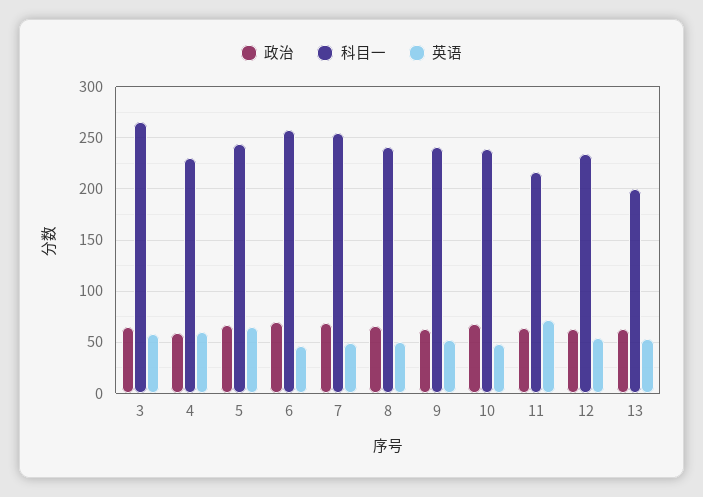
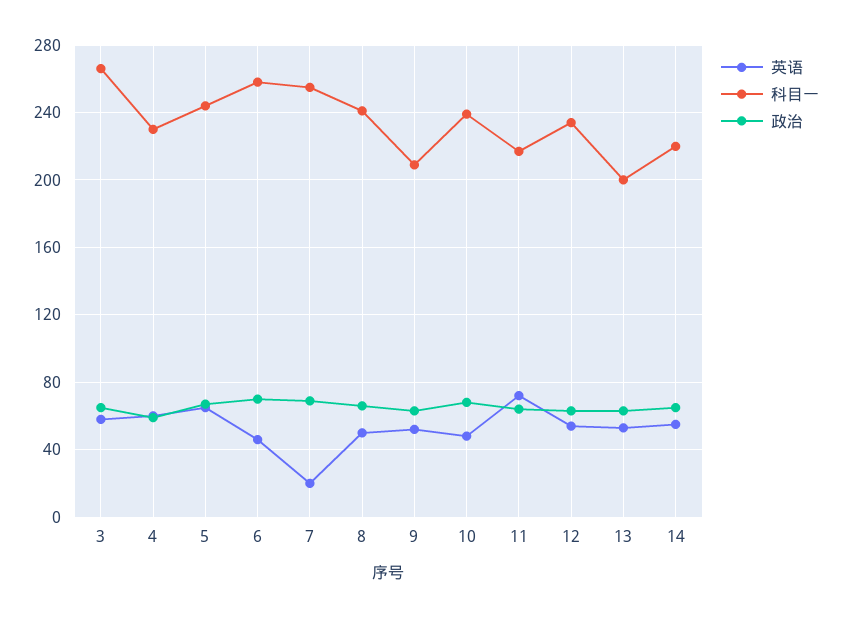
  {
    "政治": {
      "3": 65,
      "4": 60,
      "5": 65,
      "6": 70,
      "7": 70,
      "8": 65,
      "9": 65,
      "10": 70,
      "11": 65,
      "12": 65,
-     "13": 65
+     "13": 65,
+     "14": 65
    },
    "科目一": {
      "3": 265,
      "4": 230,
      "5": 245,
      "6": 260,
      "7": 255,
      "8": 240,
-     "9": 240,
+     "9": 210,
      "10": 240,
      "11": 215,
      "12": 235,
-     "13": 200
+     "13": 200,
+     "14": 220
    },
    "英语": {
      "3": 60,
      "4": 60,
      "5": 65,
      "6": 45,
-     "7": 50,
+     "7": 20,
      "8": 50,
      "9": 50,
      "10": 50,
      "11": 70,
      "12": 55,
-     "13": 55
+     "13": 55,
+     "14": 55
    }
  }

